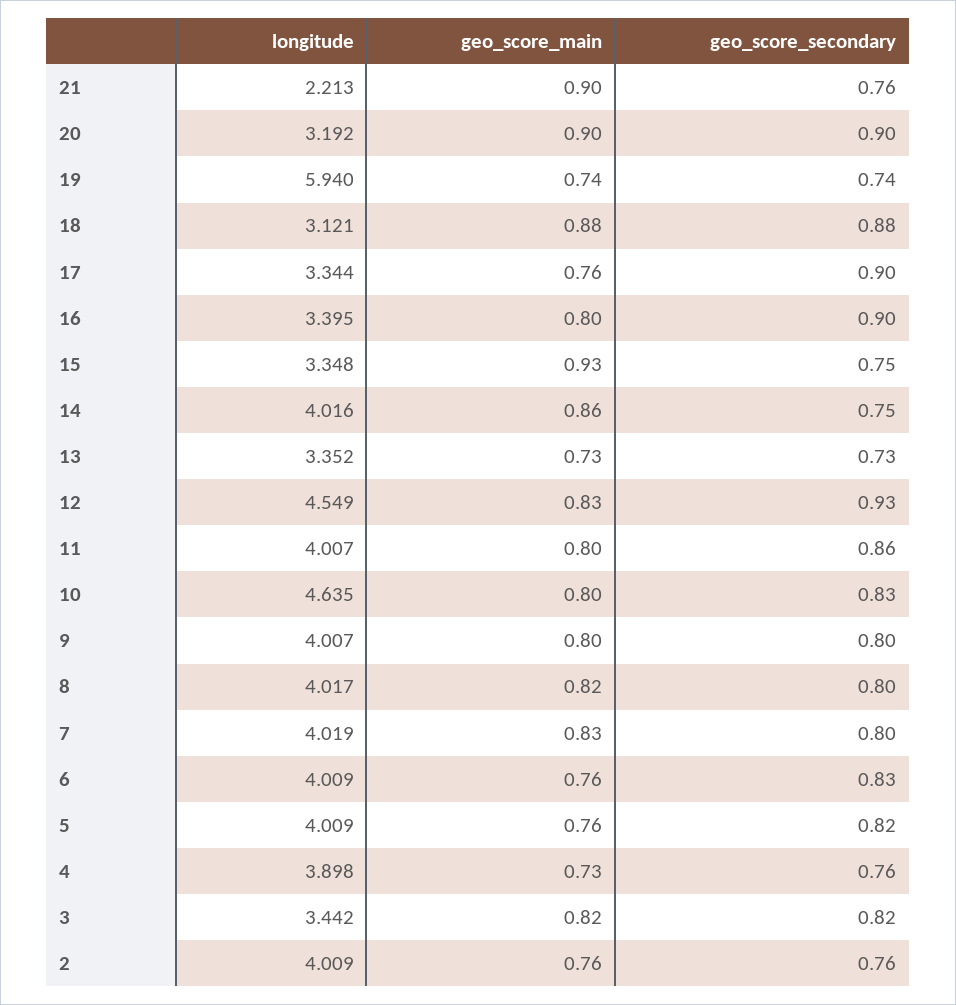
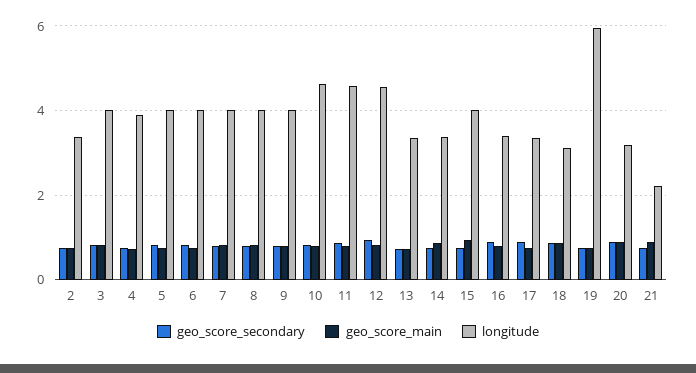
  {
    "longitude": {
      "21": 2.213,
      "20": 3.192,
      "19": 5.94,
      "18": 3.121,
      "17": 3.344,
      "16": 3.395,
-     "15": 3.348,
+     "15": 4,
-     "14": 4.016,
+     "14": 3.4,
      "13": 3.352,
      "12": 4.549,
-     "11": 4.007,
+     "11": 4.6,
      "10": 4.635,
      "9": 4.007,
      "8": 4.017,
      "7": 4.019,
      "6": 4.009,
      "5": 4.009,
      "4": 3.898,
-     "3": 3.442,
+     "3": 4,
-     "2": 4.009
+     "2": 3.4
    },
    "geo_score_main": {
      "21": 0.9,
      "20": 0.9,
      "19": 0.74,
      "18": 0.88,
      "17": 0.76,
      "16": 0.8,
      "15": 0.93,
      "14": 0.86,
      "13": 0.73,
      "12": 0.83,
      "11": 0.8,
      "10": 0.8,
      "9": 0.8,
      "8": 0.82,
      "7": 0.83,
      "6": 0.76,
      "5": 0.76,
      "4": 0.73,
      "3": 0.82,
      "2": 0.76
    },
    "geo_score_secondary": {
      "21": 0.76,
      "20": 0.9,
      "19": 0.74,
      "18": 0.88,
      "17": 0.9,
      "16": 0.9,
      "15": 0.75,
      "14": 0.75,
      "13": 0.73,
      "12": 0.93,
      "11": 0.86,
      "10": 0.83,
      "9": 0.8,
      "8": 0.8,
      "7": 0.8,
      "6": 0.83,
      "5": 0.82,
      "4": 0.76,
      "3": 0.82,
      "2": 0.76
    }
  }

